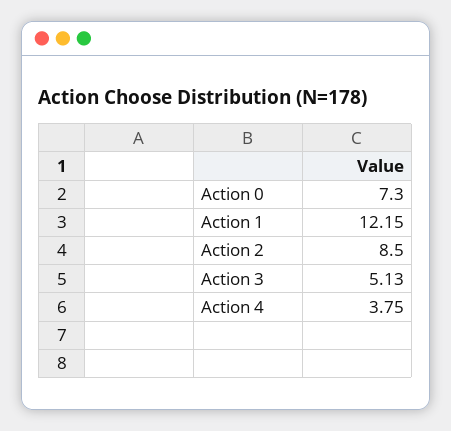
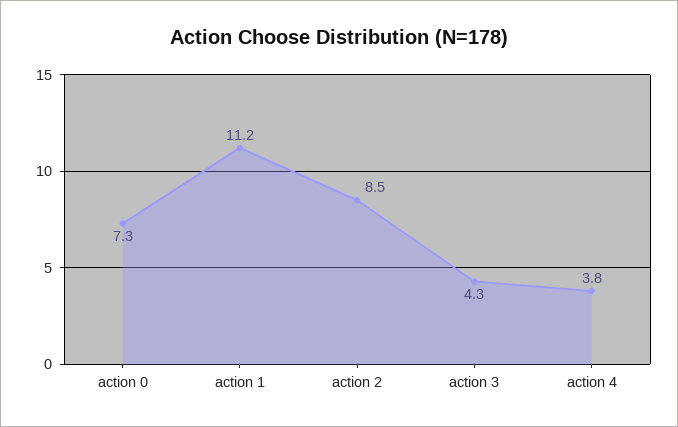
  {
    "Action 0": 7.3,
-   "Action 1": 12.15,
+   "Action 1": 11.2,
    "Action 2": 8.5,
-   "Action 3": 5.13,
+   "Action 3": 4.3,
    "Action 4": 3.75
  }

